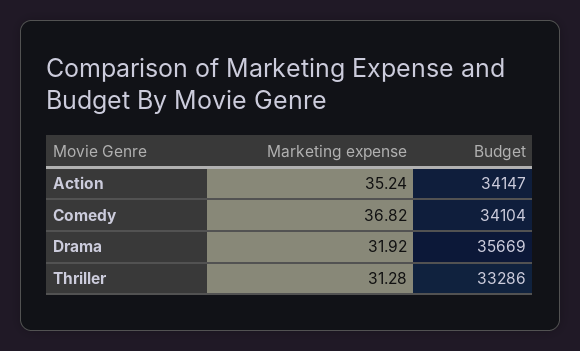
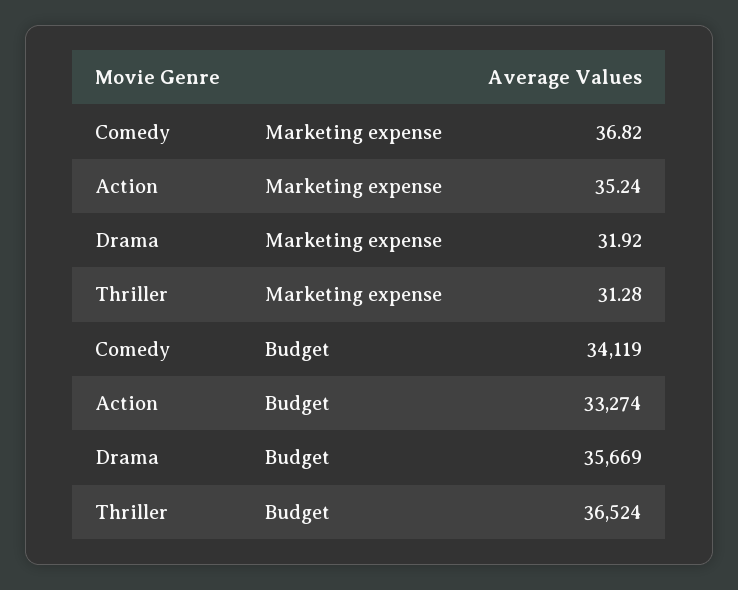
  {
    "Marketing expense": {
      "Action": 35.24,
      "Comedy": 36.82,
      "Drama": 31.92,
      "Thriller": 31.28
    },
    "Budget": {
-     "Action": 34147,
+     "Action": 33274,
-     "Comedy": 34104,
+     "Comedy": 34119,
      "Drama": 35669,
-     "Thriller": 33286
+     "Thriller": 36524
    }
  }

